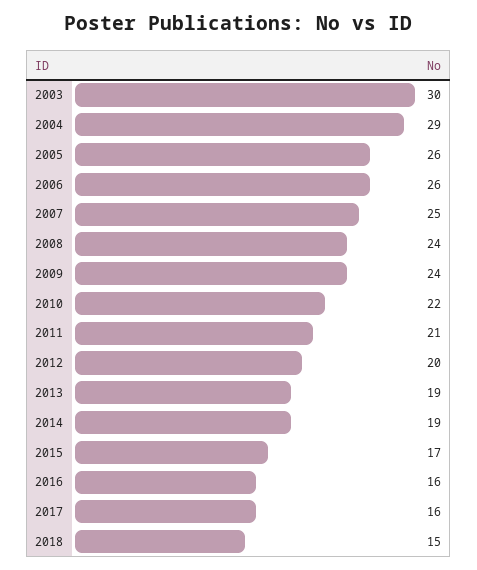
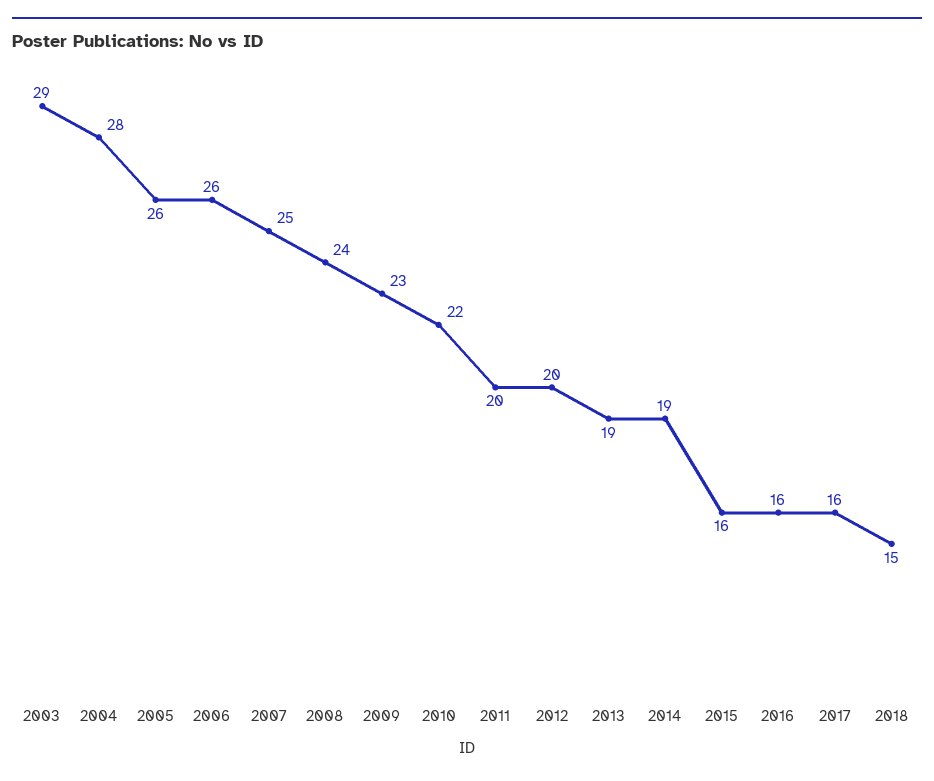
  {
-   "2003": 30,
+   "2003": 29,
-   "2004": 29,
+   "2004": 28,
    "2005": 26,
    "2006": 26,
    "2007": 25,
    "2008": 24,
-   "2009": 24,
+   "2009": 23,
    "2010": 22,
-   "2011": 21,
+   "2011": 20,
    "2012": 20,
    "2013": 19,
    "2014": 19,
-   "2015": 17,
+   "2015": 16,
    "2016": 16,
    "2017": 16,
    "2018": 15
  }

